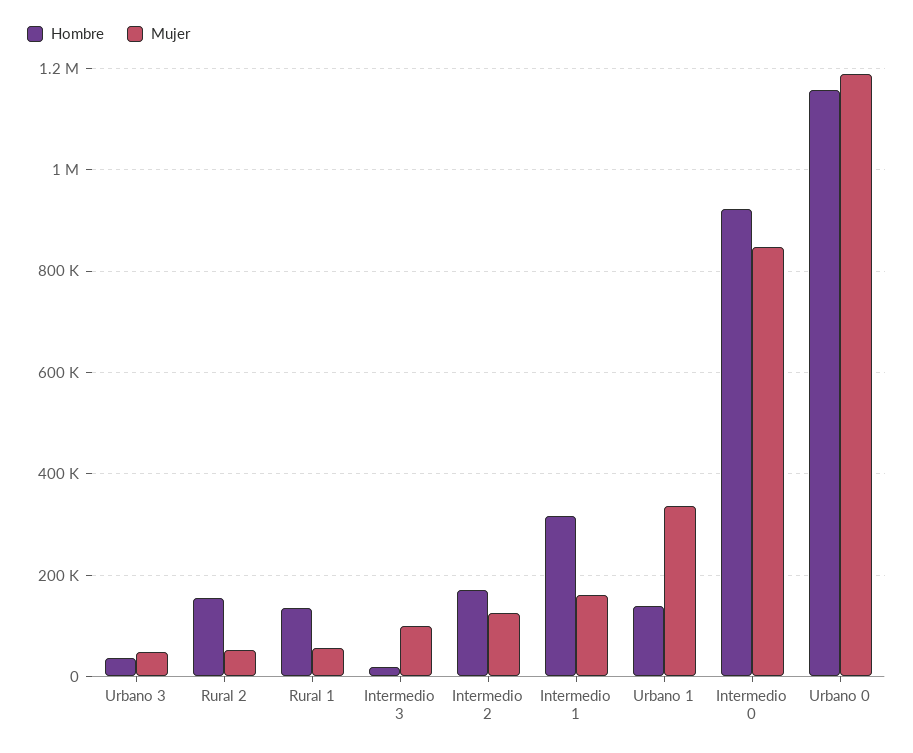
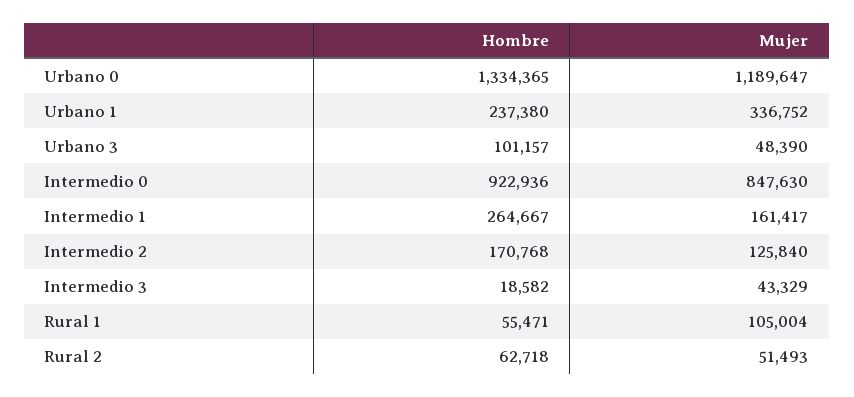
  {
    "Hombre": {
-     "Urbano 3": 40000,
+     "Urbano 3": 101157,
-     "Rural 2": 160000,
+     "Rural 2": 62718,
-     "Rural 1": 140000,
+     "Rural 1": 55471,
      "Intermedio 3": 18582,
      "Intermedio 2": 170768,
-     "Intermedio 1": 320000,
+     "Intermedio 1": 264667,
-     "Urbano 1": 140000,
+     "Urbano 1": 237380,
      "Intermedio 0": 922936,
-     "Urbano 0": 1160000
+     "Urbano 0": 1334365
    },
    "Mujer": {
      "Urbano 3": 48390,
      "Rural 2": 51493,
-     "Rural 1": 60000,
+     "Rural 1": 105004,
-     "Intermedio 3": 100000,
+     "Intermedio 3": 43329,
      "Intermedio 2": 125840,
      "Intermedio 1": 161417,
      "Urbano 1": 336752,
      "Intermedio 0": 847630,
      "Urbano 0": 1189647
    }
  }

